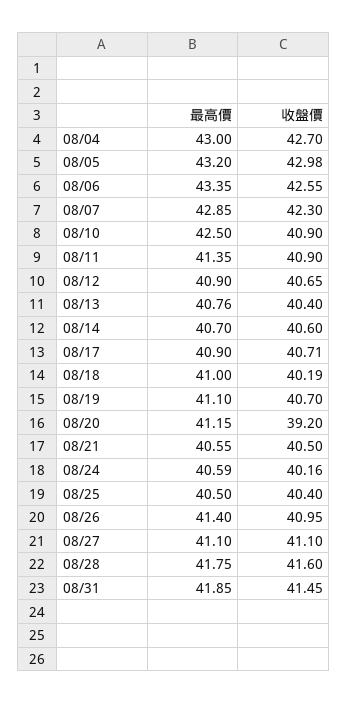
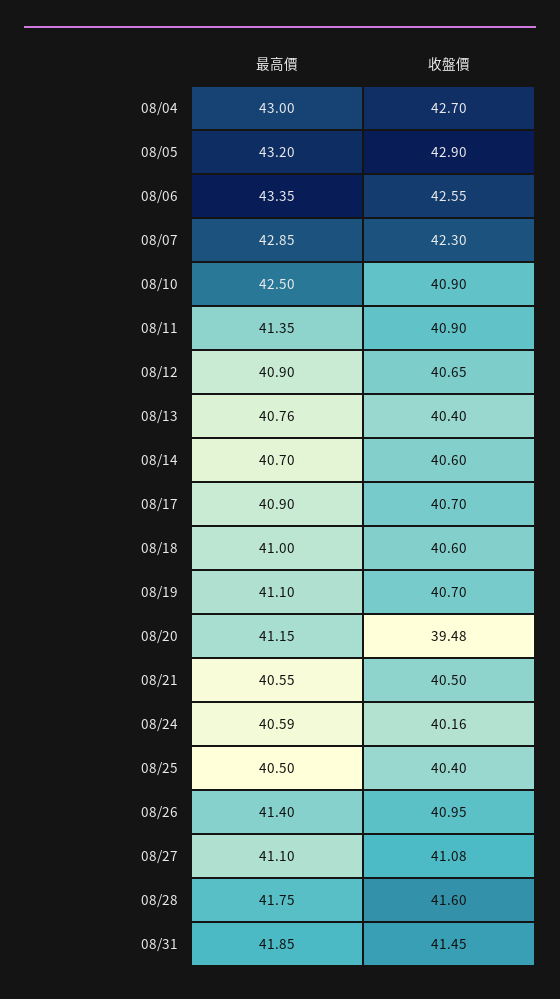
  {
    "最高價": {
      "08/04": 43,
      "08/05": 43.2,
      "08/06": 43.35,
      "08/07": 42.85,
      "08/10": 42.5,
      "08/11": 41.35,
      "08/12": 40.9,
      "08/13": 40.76,
      "08/14": 40.7,
      "08/17": 40.9,
      "08/18": 41,
      "08/19": 41.1,
      "08/20": 41.15,
      "08/21": 40.55,
      "08/24": 40.59,
      "08/25": 40.5,
      "08/26": 41.4,
      "08/27": 41.1,
      "08/28": 41.75,
      "08/31": 41.85
    },
    "收盤價": {
      "08/04": 42.7,
-     "08/05": 42.98,
+     "08/05": 42.9,
      "08/06": 42.55,
      "08/07": 42.3,
      "08/10": 40.9,
      "08/11": 40.9,
      "08/12": 40.65,
      "08/13": 40.4,
      "08/14": 40.6,
-     "08/17": 40.71,
+     "08/17": 40.7,
-     "08/18": 40.19,
+     "08/18": 40.6,
      "08/19": 40.7,
-     "08/20": 39.2,
+     "08/20": 39.48,
      "08/21": 40.5,
      "08/24": 40.16,
      "08/25": 40.4,
      "08/26": 40.95,
-     "08/27": 41.1,
+     "08/27": 41.08,
      "08/28": 41.6,
      "08/31": 41.45
    }
  }

